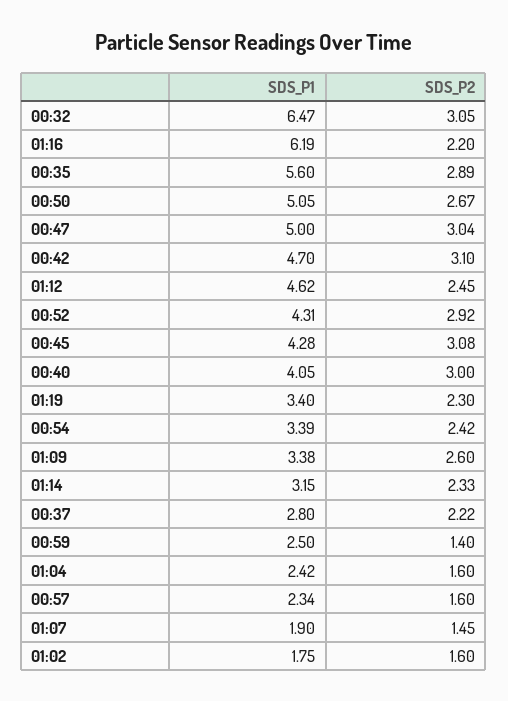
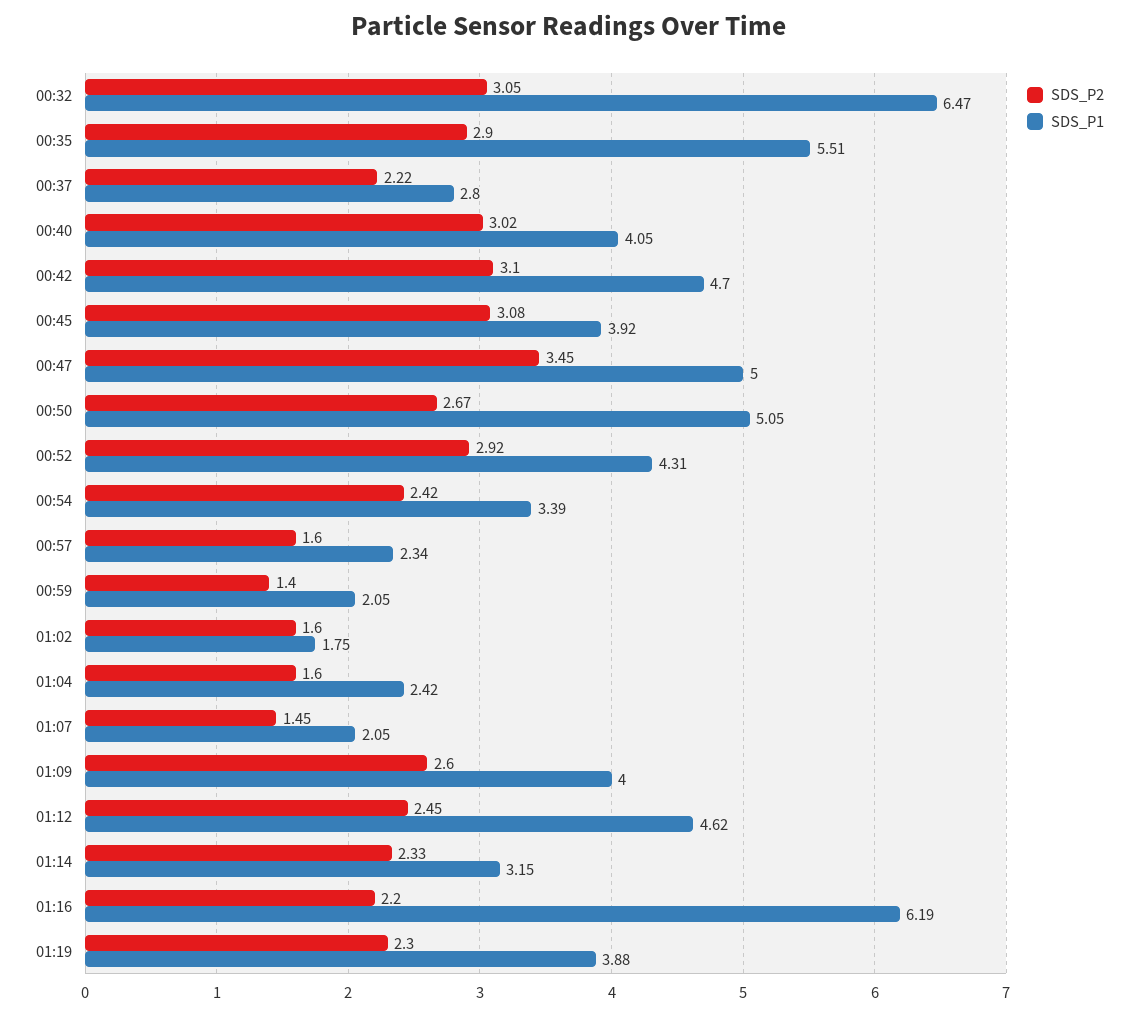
  {
    "SDS_P1": {
      "00:32": 6.47,
      "01:16": 6.19,
-     "00:35": 5.6,
+     "00:35": 5.51,
      "00:50": 5.05,
      "00:47": 5,
      "00:42": 4.7,
      "01:12": 4.62,
      "00:52": 4.31,
-     "00:45": 4.28,
+     "00:45": 3.92,
      "00:40": 4.05,
-     "01:19": 3.4,
+     "01:19": 3.88,
      "00:54": 3.39,
-     "01:09": 3.38,
+     "01:09": 4,
      "01:14": 3.15,
      "00:37": 2.8,
-     "00:59": 2.5,
+     "00:59": 2.05,
      "01:04": 2.42,
      "00:57": 2.34,
-     "01:07": 1.9,
+     "01:07": 2.05,
      "01:02": 1.75
    },
    "SDS_P2": {
      "00:32": 3.05,
      "01:16": 2.2,
-     "00:35": 2.89,
+     "00:35": 2.9,
      "00:50": 2.67,
-     "00:47": 3.04,
+     "00:47": 3.45,
      "00:42": 3.1,
      "01:12": 2.45,
      "00:52": 2.92,
      "00:45": 3.08,
-     "00:40": 3,
+     "00:40": 3.02,
      "01:19": 2.3,
      "00:54": 2.42,
      "01:09": 2.6,
      "01:14": 2.33,
      "00:37": 2.22,
      "00:59": 1.4,
      "01:04": 1.6,
      "00:57": 1.6,
      "01:07": 1.45,
      "01:02": 1.6
    }
  }

